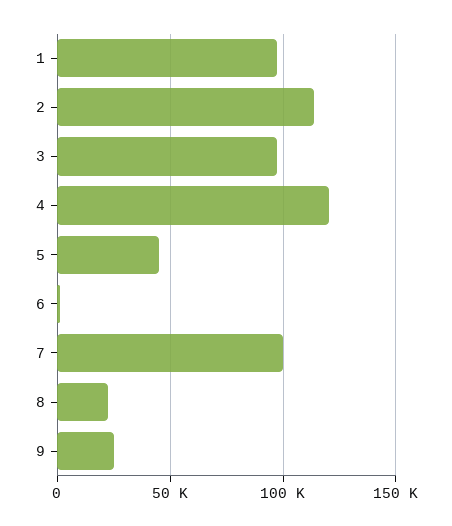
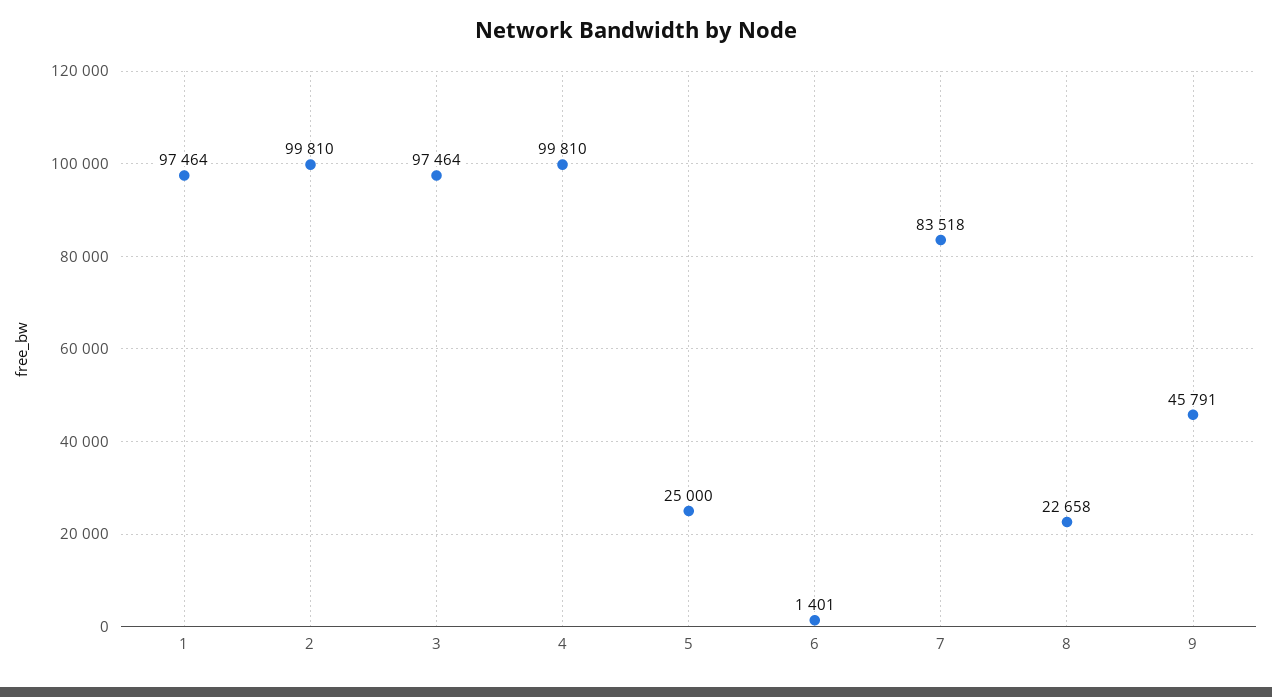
  {
    "1": 97464,
-   "2": 115000,
+   "2": 99810,
    "3": 97464,
-   "4": 120000,
+   "4": 99810,
-   "5": 45000,
+   "5": 25000,
    "6": 1401,
-   "7": 100000,
+   "7": 83518,
    "8": 22658,
-   "9": 25000
+   "9": 45791
  }

